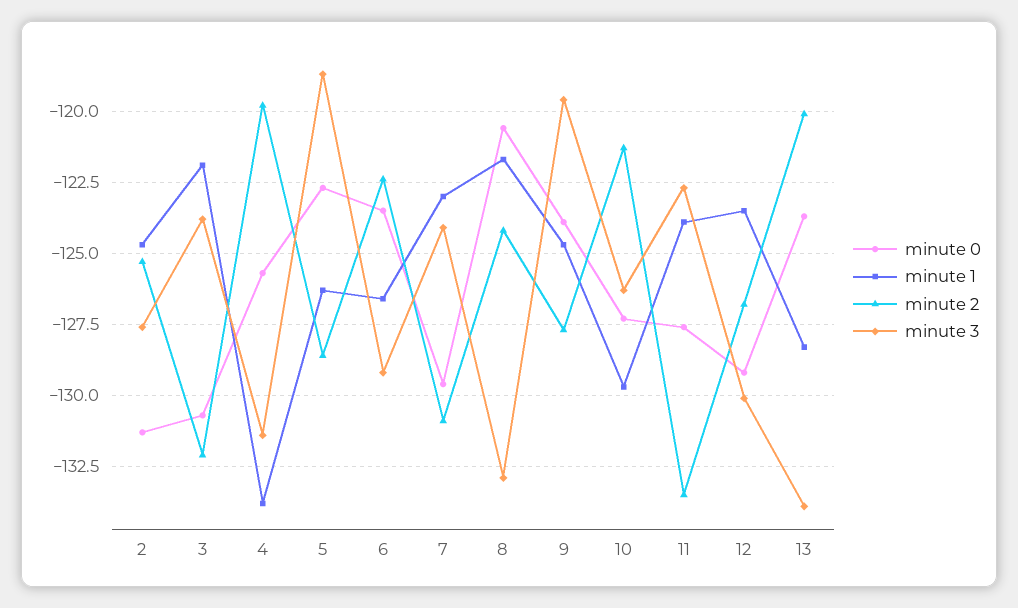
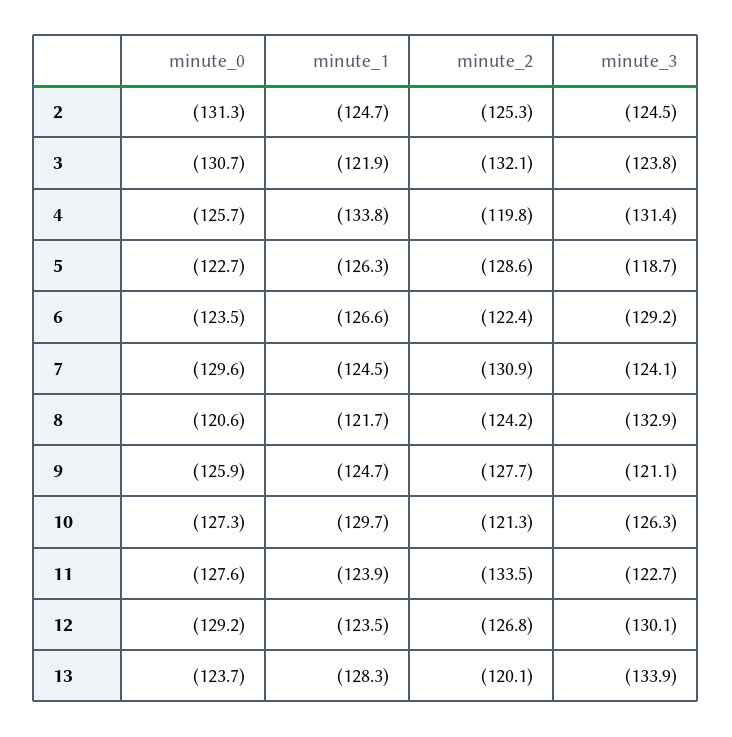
  {
    "minute 0": {
      "2": -131.3,
      "3": -130.7,
      "4": -125.7,
      "5": -122.7,
      "6": -123.5,
      "7": -129.6,
      "8": -120.6,
-     "9": -124,
+     "9": -125.9,
      "10": -127.3,
      "11": -127.6,
      "12": -129.2,
      "13": -123.7
    },
    "minute 1": {
      "2": -124.7,
      "3": -121.9,
      "4": -133.8,
      "5": -126.3,
      "6": -126.6,
-     "7": -123,
+     "7": -124.5,
      "8": -121.7,
      "9": -124.7,
      "10": -129.7,
      "11": -123.9,
      "12": -123.5,
      "13": -128.3
    },
    "minute 2": {
      "2": -125.3,
      "3": -132.1,
      "4": -119.8,
      "5": -128.6,
      "6": -122.4,
      "7": -130.9,
      "8": -124.2,
      "9": -127.7,
      "10": -121.3,
      "11": -133.5,
      "12": -126.8,
      "13": -120.1
    },
    "minute 3": {
-     "2": -127.5,
+     "2": -124.5,
      "3": -123.8,
      "4": -131.4,
      "5": -118.7,
      "6": -129.2,
      "7": -124.1,
      "8": -132.9,
-     "9": -119.5,
+     "9": -121.1,
      "10": -126.3,
      "11": -122.7,
      "12": -130.1,
      "13": -133.9
    }
  }

